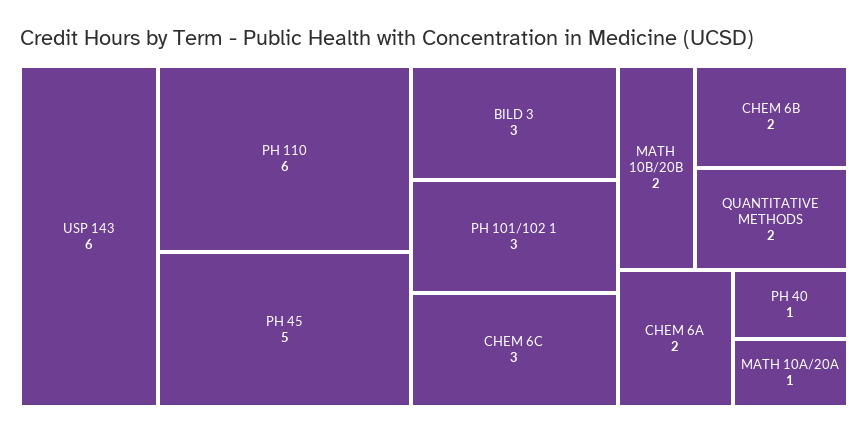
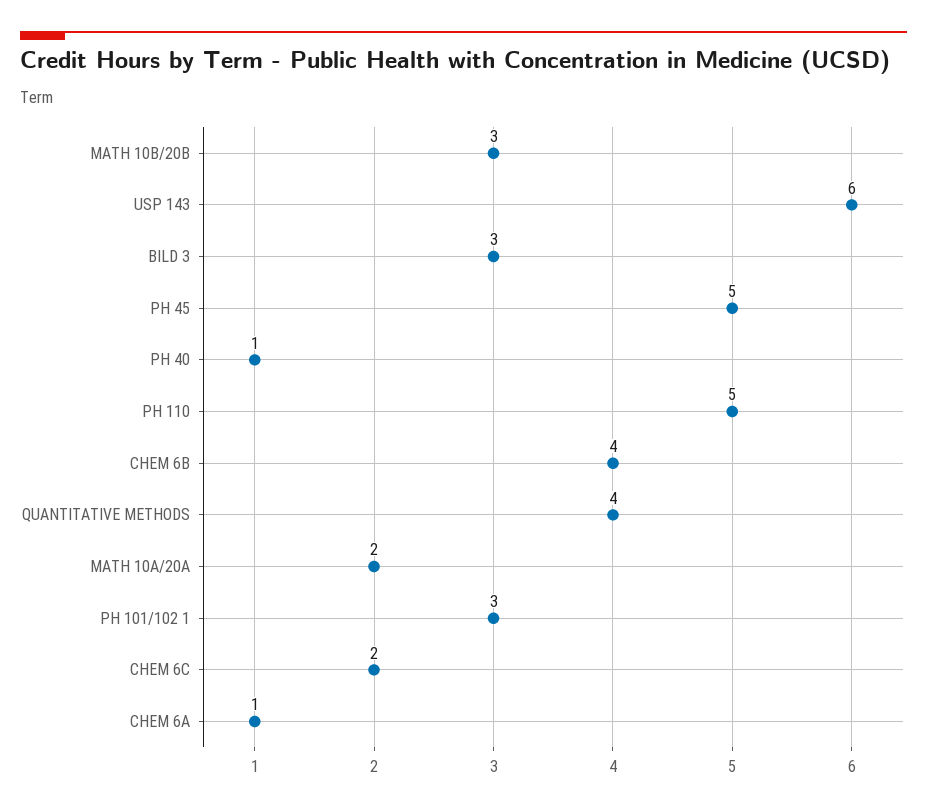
  {
    "USP 143": 6,
-   "PH 110": 6,
+   "PH 110": 5,
    "PH 45": 5,
    "BILD 3": 3,
    "PH 101/102 1": 3,
-   "CHEM 6C": 3,
+   "CHEM 6C": 2,
-   "MATH 10B/20B": 2,
+   "MATH 10B/20B": 3,
-   "CHEM 6B": 2,
+   "CHEM 6B": 4,
-   "QUANTITATIVE METHODS": 2,
+   "QUANTITATIVE METHODS": 4,
-   "CHEM 6A": 2,
+   "CHEM 6A": 1,
    "PH 40": 1,
-   "MATH 10A/20A": 1
+   "MATH 10A/20A": 2
  }

